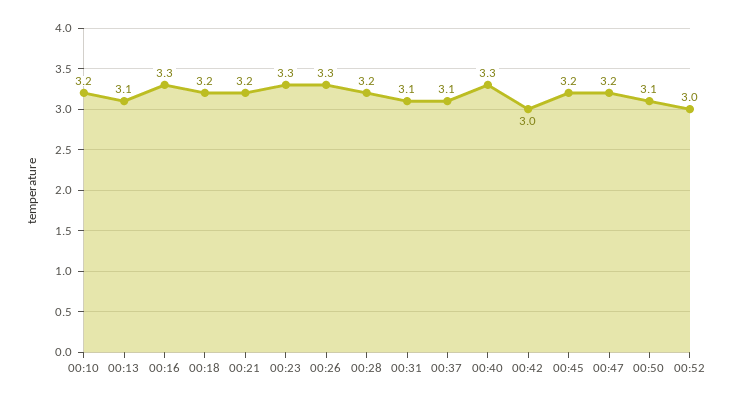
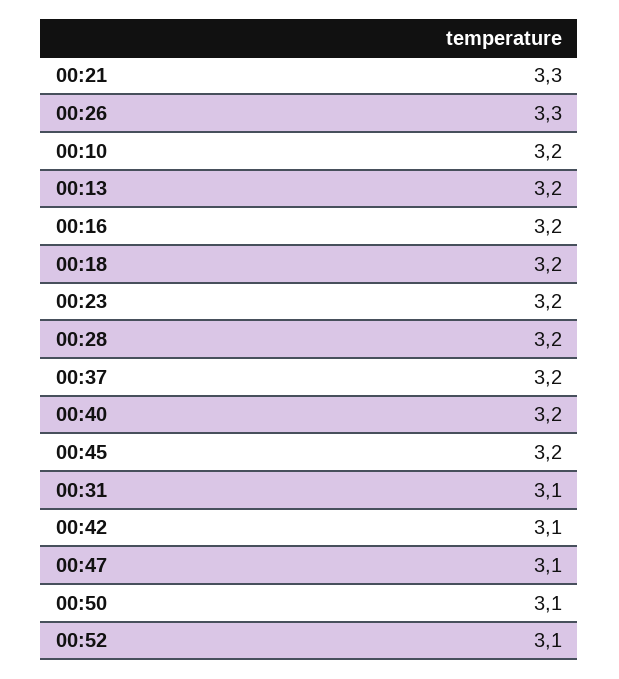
  {
    "00:10": 3.2,
-   "00:13": 3.1,
+   "00:13": 3.2,
-   "00:16": 3.3,
+   "00:16": 3.2,
    "00:18": 3.2,
-   "00:21": 3.2,
+   "00:21": 3.3,
-   "00:23": 3.3,
+   "00:23": 3.2,
    "00:26": 3.3,
    "00:28": 3.2,
    "00:31": 3.1,
-   "00:37": 3.1,
+   "00:37": 3.2,
-   "00:40": 3.3,
+   "00:40": 3.2,
-   "00:42": 3,
+   "00:42": 3.1,
    "00:45": 3.2,
-   "00:47": 3.2,
+   "00:47": 3.1,
    "00:50": 3.1,
-   "00:52": 3
+   "00:52": 3.1
  }

